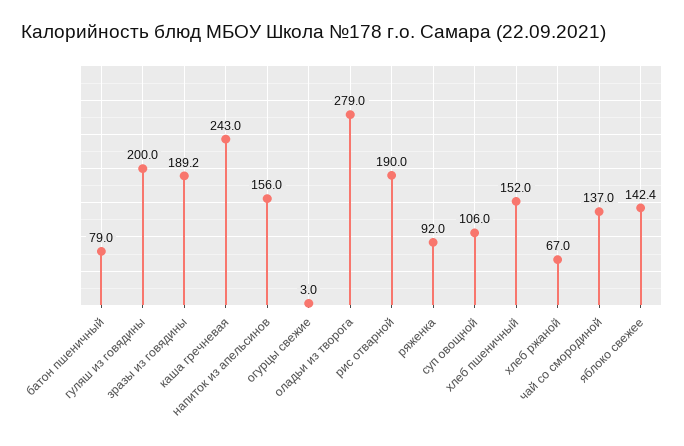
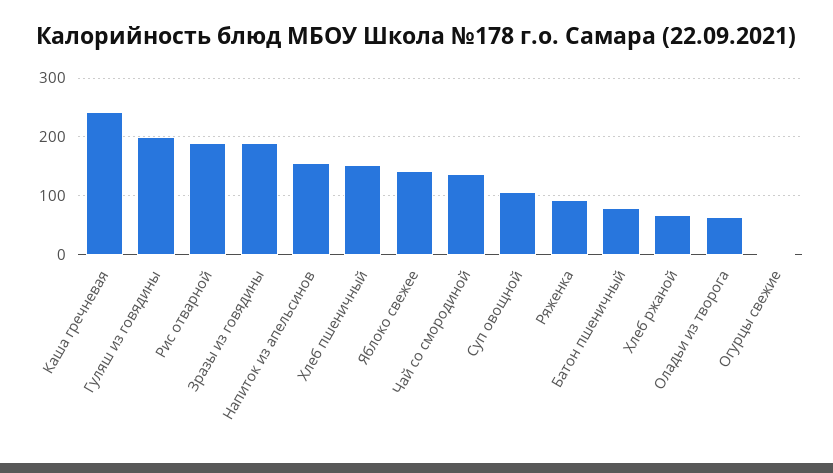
  {
    "батон пшеничный": 79,
    "гуляш из говядины": 200,
    "зразы из говядины": 189.2,
    "каша гречневая": 243,
    "напиток из апельсинов": 156,
    "огурцы свежие": 3,
-   "оладьи из творога": 279,
+   "оладьи из творога": 60,
    "рис отварной": 190,
    "ряженка": 92,
    "суп овощной": 106,
    "хлеб пшеничный": 152,
    "хлеб ржаной": 67,
    "чай со смородиной": 137,
    "яблоко свежее": 142.4
  }

